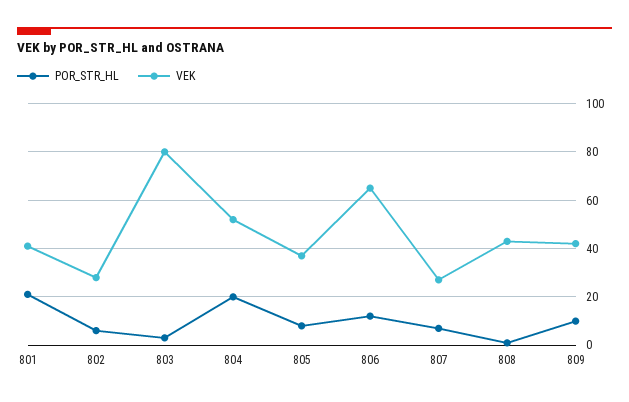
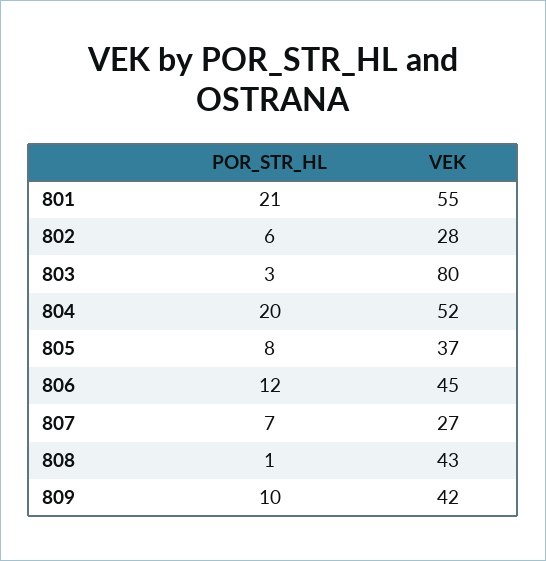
  {
    "POR_STR_HL": {
      "801": 21,
      "802": 6,
      "803": 3,
      "804": 20,
      "805": 8,
      "806": 12,
      "807": 7,
      "808": 1,
      "809": 10
    },
    "VEK": {
-     "801": 40,
+     "801": 55,
      "802": 28,
      "803": 80,
      "804": 52,
      "805": 37,
-     "806": 65,
+     "806": 45,
      "807": 27,
      "808": 43,
      "809": 42
    }
  }

